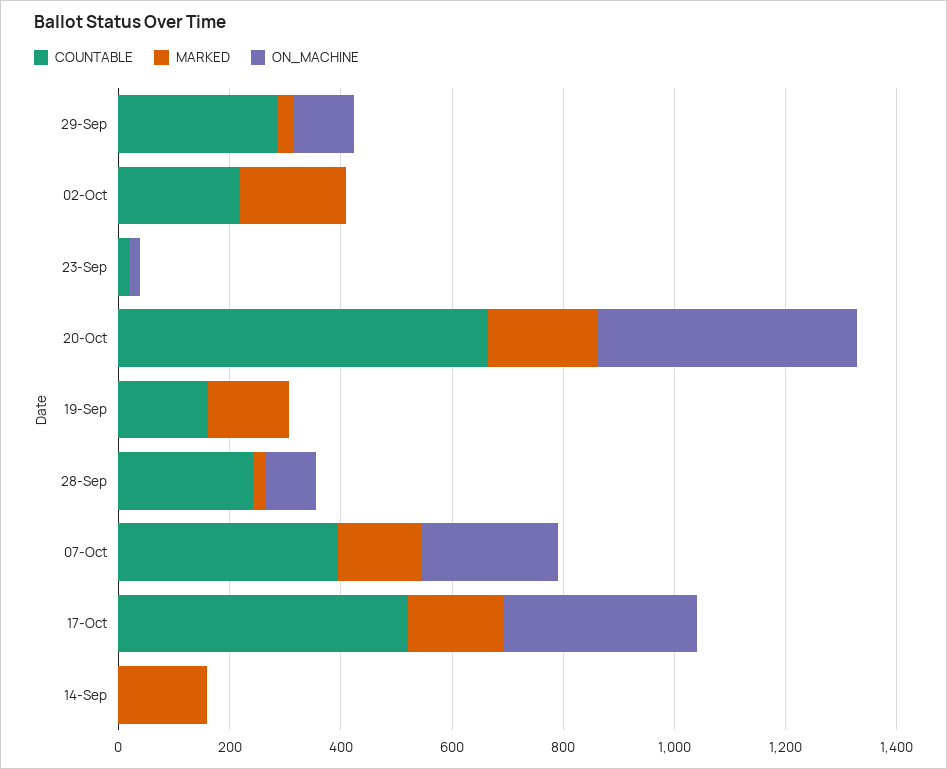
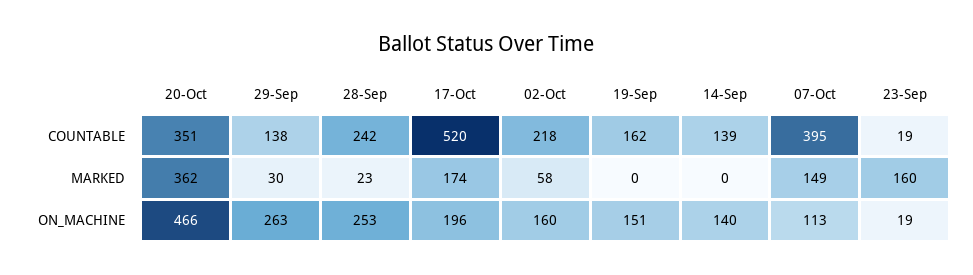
  {
    "COUNTABLE": {
-     "29-Sep": 300,
+     "29-Sep": 138,
      "02-Oct": 218,
      "23-Sep": 19,
-     "20-Oct": 650,
+     "20-Oct": 351,
      "19-Sep": 162,
      "28-Sep": 242,
      "07-Oct": 395,
      "17-Oct": 520,
-     "14-Sep": 0
+     "14-Sep": 139
    },
    "MARKED": {
      "29-Sep": 30,
-     "02-Oct": 200,
+     "02-Oct": 58,
-     "23-Sep": 0,
+     "23-Sep": 160,
-     "20-Oct": 200,
+     "20-Oct": 362,
-     "19-Sep": 150,
+     "19-Sep": 0,
      "28-Sep": 23,
      "07-Oct": 149,
      "17-Oct": 174,
-     "14-Sep": 150
+     "14-Sep": 0
    },
    "ON_MACHINE": {
-     "29-Sep": 100,
+     "29-Sep": 263,
-     "02-Oct": 0,
+     "02-Oct": 160,
      "23-Sep": 19,
      "20-Oct": 466,
-     "19-Sep": 0,
+     "19-Sep": 151,
-     "28-Sep": 100,
+     "28-Sep": 253,
-     "07-Oct": 250,
+     "07-Oct": 113,
-     "17-Oct": 350,
+     "17-Oct": 196,
-     "14-Sep": 0
+     "14-Sep": 140
    }
  }

